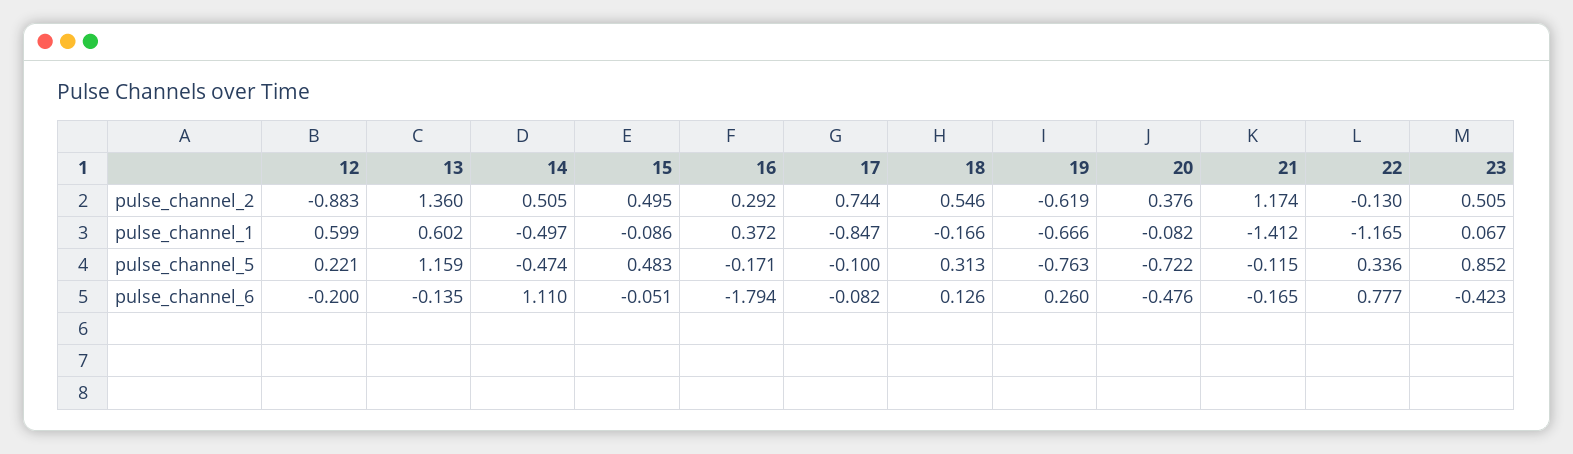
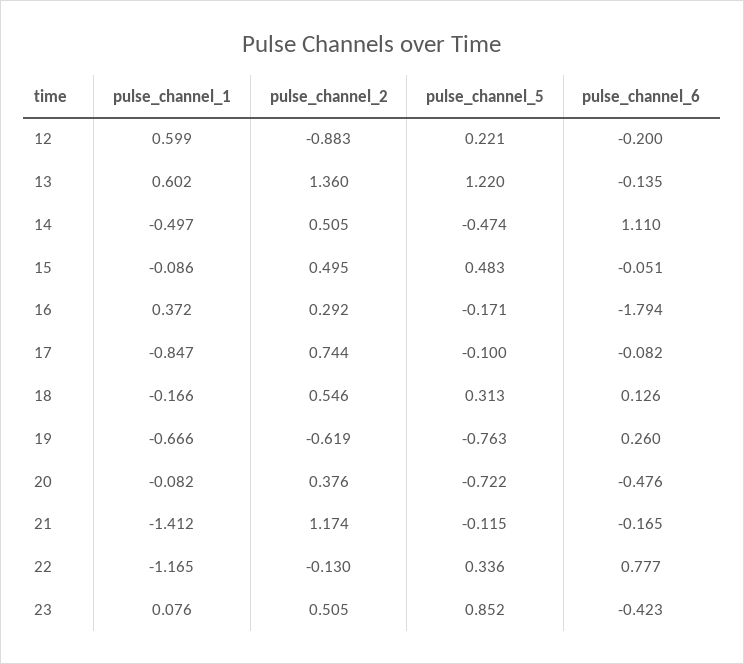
  {
    "12": {
      "pulse_channel_2": -0.883,
      "pulse_channel_1": 0.599,
      "pulse_channel_5": 0.221,
      "pulse_channel_6": -0.2
    },
    "13": {
      "pulse_channel_2": 1.36,
      "pulse_channel_1": 0.602,
-     "pulse_channel_5": 1.159,
+     "pulse_channel_5": 1.22,
      "pulse_channel_6": -0.135
    },
    "14": {
      "pulse_channel_2": 0.505,
      "pulse_channel_1": -0.497,
      "pulse_channel_5": -0.474,
      "pulse_channel_6": 1.11
    },
    "15": {
      "pulse_channel_2": 0.495,
      "pulse_channel_1": -0.086,
      "pulse_channel_5": 0.483,
      "pulse_channel_6": -0.051
    },
    "16": {
      "pulse_channel_2": 0.292,
      "pulse_channel_1": 0.372,
      "pulse_channel_5": -0.171,
      "pulse_channel_6": -1.794
    },
    "17": {
      "pulse_channel_2": 0.744,
      "pulse_channel_1": -0.847,
      "pulse_channel_5": -0.1,
      "pulse_channel_6": -0.082
    },
    "18": {
      "pulse_channel_2": 0.546,
      "pulse_channel_1": -0.166,
      "pulse_channel_5": 0.313,
      "pulse_channel_6": 0.126
    },
    "19": {
      "pulse_channel_2": -0.619,
      "pulse_channel_1": -0.666,
      "pulse_channel_5": -0.763,
      "pulse_channel_6": 0.26
    },
    "20": {
      "pulse_channel_2": 0.376,
      "pulse_channel_1": -0.082,
      "pulse_channel_5": -0.722,
      "pulse_channel_6": -0.476
    },
    "21": {
      "pulse_channel_2": 1.174,
      "pulse_channel_1": -1.412,
      "pulse_channel_5": -0.115,
      "pulse_channel_6": -0.165
    },
    "22": {
      "pulse_channel_2": -0.13,
      "pulse_channel_1": -1.165,
      "pulse_channel_5": 0.336,
      "pulse_channel_6": 0.777
    },
    "23": {
      "pulse_channel_2": 0.505,
-     "pulse_channel_1": 0.067,
+     "pulse_channel_1": 0.076,
      "pulse_channel_5": 0.852,
      "pulse_channel_6": -0.423
    }
  }

